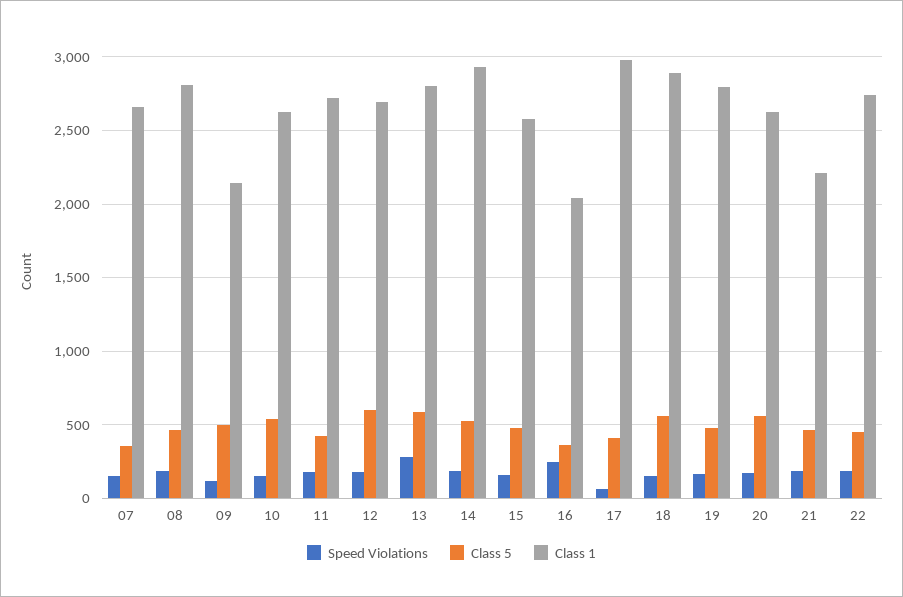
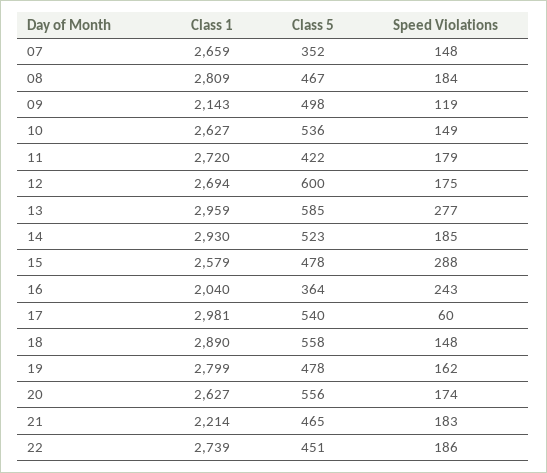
  {
    "Speed Violations": {
      "07": 148,
      "08": 184,
      "09": 119,
      "10": 149,
      "11": 179,
      "12": 175,
      "13": 277,
      "14": 185,
-     "15": 150,
+     "15": 288,
      "16": 243,
      "17": 60,
      "18": 148,
      "19": 162,
      "20": 174,
      "21": 183,
      "22": 186
    },
    "Class 5": {
      "07": 352,
      "08": 467,
      "09": 498,
      "10": 536,
      "11": 422,
      "12": 600,
      "13": 585,
      "14": 523,
      "15": 478,
      "16": 364,
-     "17": 400,
+     "17": 540,
      "18": 558,
      "19": 478,
      "20": 556,
      "21": 465,
      "22": 451
    },
    "Class 1": {
      "07": 2659,
      "08": 2809,
      "09": 2143,
      "10": 2627,
      "11": 2720,
      "12": 2694,
-     "13": 2800,
+     "13": 2959,
      "14": 2930,
      "15": 2579,
      "16": 2040,
      "17": 2981,
      "18": 2890,
      "19": 2799,
      "20": 2627,
      "21": 2214,
      "22": 2739
    }
  }

